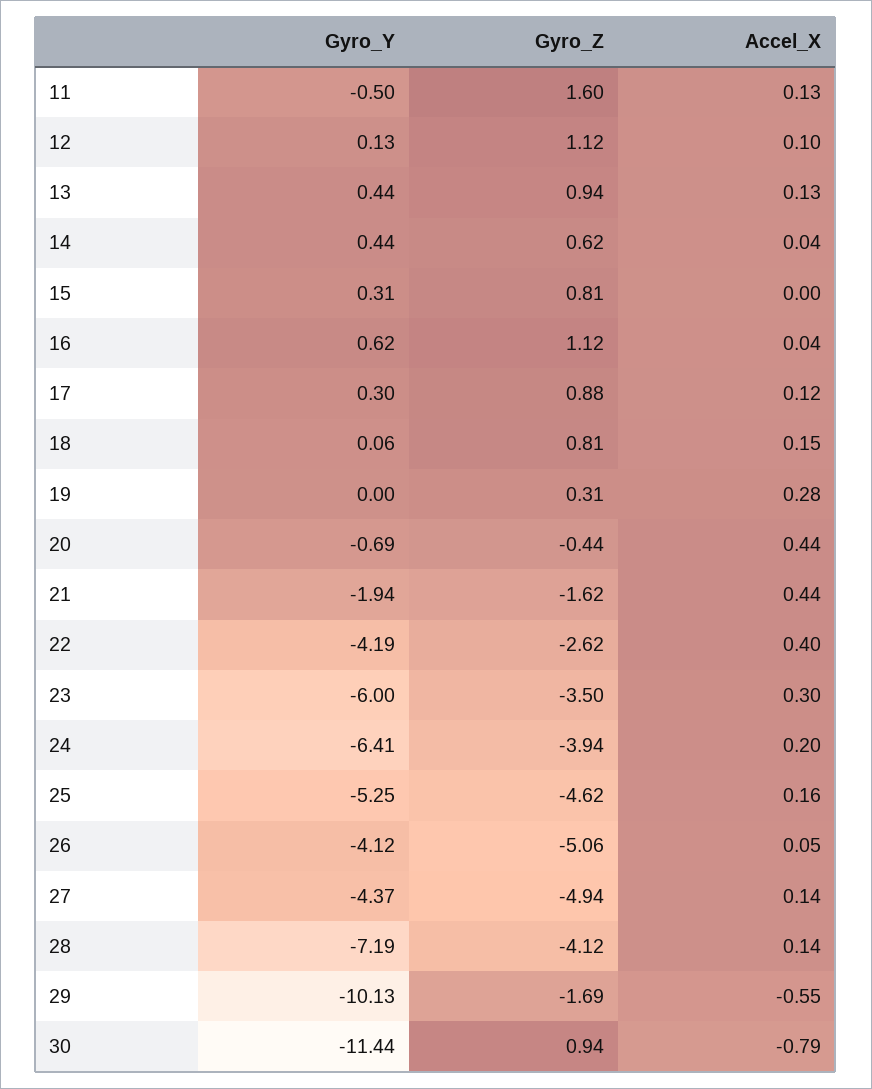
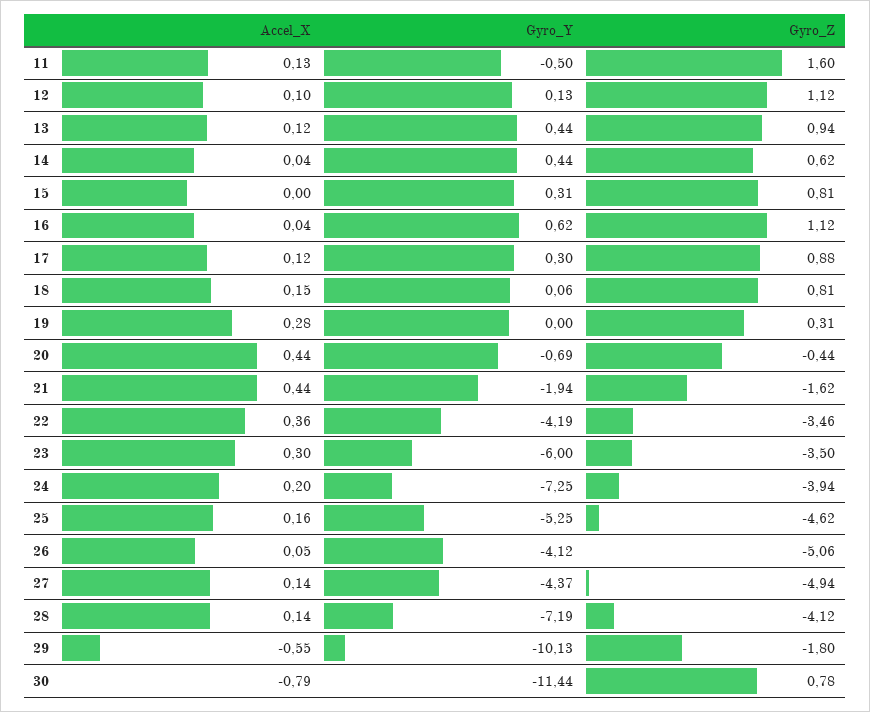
  {
    "Gyro_Y": {
      "11": -0.5,
      "12": 0.13,
      "13": 0.44,
      "14": 0.44,
      "15": 0.31,
      "16": 0.62,
      "17": 0.3,
      "18": 0.06,
      "19": 0,
      "20": -0.69,
      "21": -1.94,
      "22": -4.19,
      "23": -6,
-     "24": -6.41,
+     "24": -7.25,
      "25": -5.25,
      "26": -4.12,
      "27": -4.37,
      "28": -7.19,
      "29": -10.13,
      "30": -11.44
    },
    "Gyro_Z": {
      "11": 1.6,
      "12": 1.12,
      "13": 0.94,
      "14": 0.62,
      "15": 0.81,
      "16": 1.12,
      "17": 0.88,
      "18": 0.81,
      "19": 0.31,
      "20": -0.44,
      "21": -1.62,
-     "22": -2.62,
+     "22": -3.46,
      "23": -3.5,
      "24": -3.94,
      "25": -4.62,
      "26": -5.06,
      "27": -4.94,
      "28": -4.12,
-     "29": -1.69,
+     "29": -1.8,
-     "30": 0.94
+     "30": 0.78
    },
    "Accel_X": {
      "11": 0.13,
      "12": 0.1,
-     "13": 0.13,
+     "13": 0.12,
      "14": 0.04,
      "15": 0,
      "16": 0.04,
      "17": 0.12,
      "18": 0.15,
      "19": 0.28,
      "20": 0.44,
      "21": 0.44,
-     "22": 0.4,
+     "22": 0.36,
      "23": 0.3,
      "24": 0.2,
      "25": 0.16,
      "26": 0.05,
      "27": 0.14,
      "28": 0.14,
      "29": -0.55,
      "30": -0.79
    }
  }

